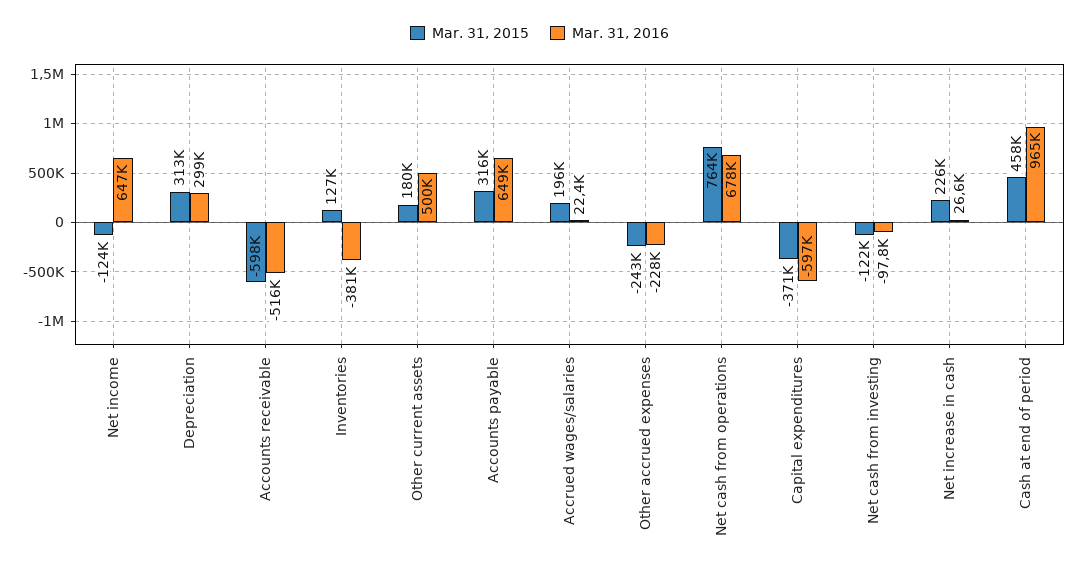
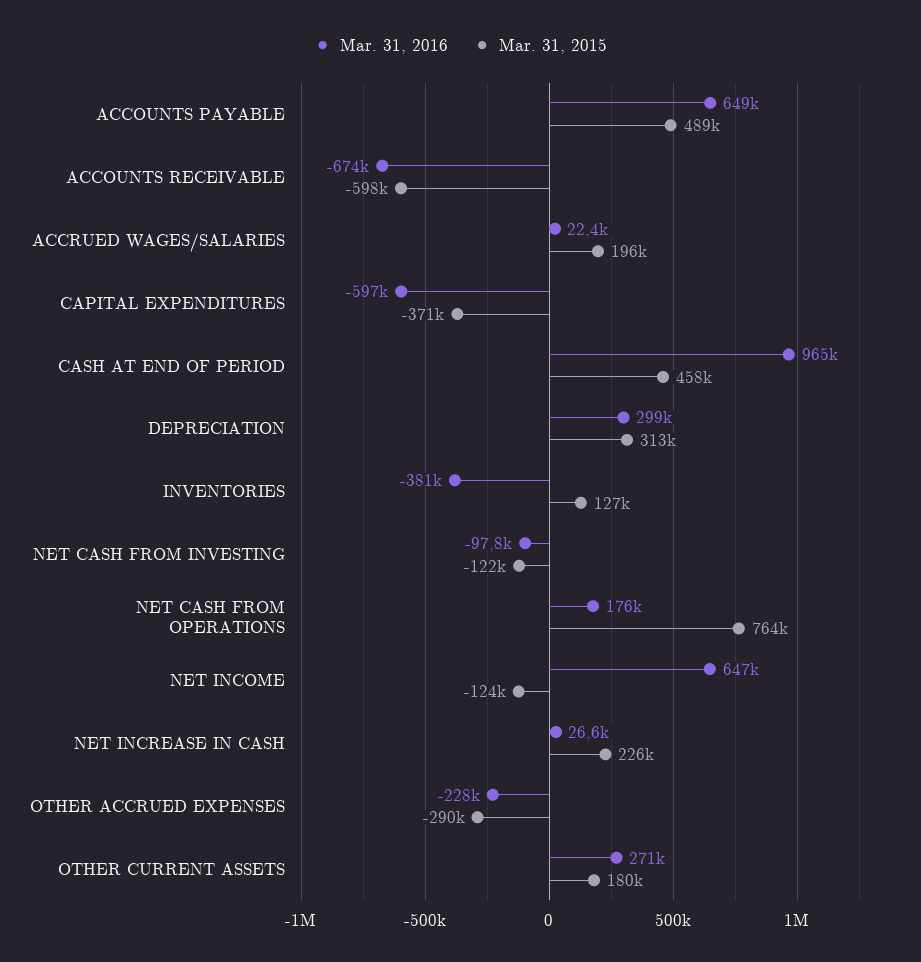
  {
    "Mar. 31, 2015": {
      "Net income": -124000,
      "Depreciation": 313000,
      "Accounts receivable": -598000,
      "Inventories": 127000,
      "Other current assets": 180000,
-     "Accounts payable": 316000,
+     "Accounts payable": 489000,
      "Accrued wages/salaries": 196000,
-     "Other accrued expenses": -243000,
+     "Other accrued expenses": -290000,
      "Net cash from operations": 764000,
      "Capital expenditures": -371000,
      "Net cash from investing": -122000,
      "Net increase in cash": 226000,
      "Cash at end of period": 458000
    },
    "Mar. 31, 2016": {
      "Net income": 647000,
      "Depreciation": 299000,
-     "Accounts receivable": -516000,
+     "Accounts receivable": -674000,
      "Inventories": -381000,
-     "Other current assets": 500000,
+     "Other current assets": 271000,
      "Accounts payable": 649000,
      "Accrued wages/salaries": 22400,
      "Other accrued expenses": -228000,
-     "Net cash from operations": 678000,
+     "Net cash from operations": 176000,
      "Capital expenditures": -597000,
      "Net cash from investing": -97800,
      "Net increase in cash": 26600,
      "Cash at end of period": 965000
    }
  }

